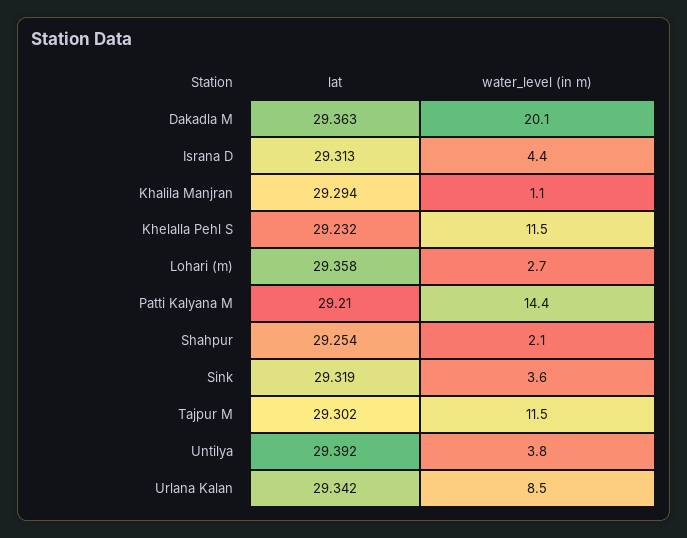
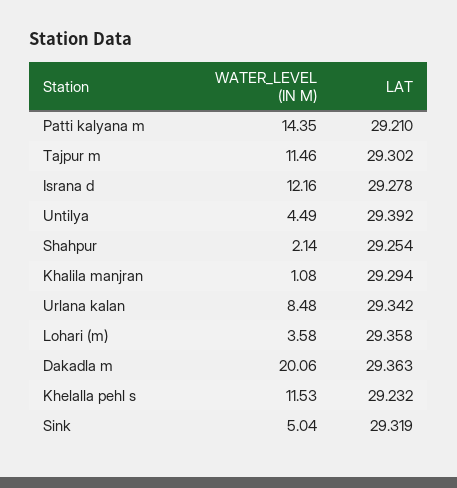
  {
    "lat": {
      "Dakadla M": 29.363,
-     "Israna D": 29.313,
+     "Israna D": 29.278,
      "Khalila Manjran": 29.294,
      "Khelalla Pehl S": 29.232,
      "Lohari (m)": 29.358,
      "Patti Kalyana M": 29.21,
      "Shahpur": 29.254,
      "Sink": 29.319,
      "Tajpur M": 29.302,
      "Untilya": 29.392,
      "Urlana Kalan": 29.342
    },
    "water_level (in m)": {
      "Dakadla M": 20.06,
-     "Israna D": 4.4,
+     "Israna D": 12.16,
      "Khalila Manjran": 1.08,
      "Khelalla Pehl S": 11.53,
-     "Lohari (m)": 2.7,
+     "Lohari (m)": 3.58,
      "Patti Kalyana M": 14.35,
      "Shahpur": 2.14,
-     "Sink": 3.6,
+     "Sink": 5.04,
      "Tajpur M": 11.46,
-     "Untilya": 3.8,
+     "Untilya": 4.49,
      "Urlana Kalan": 8.48
    }
  }

